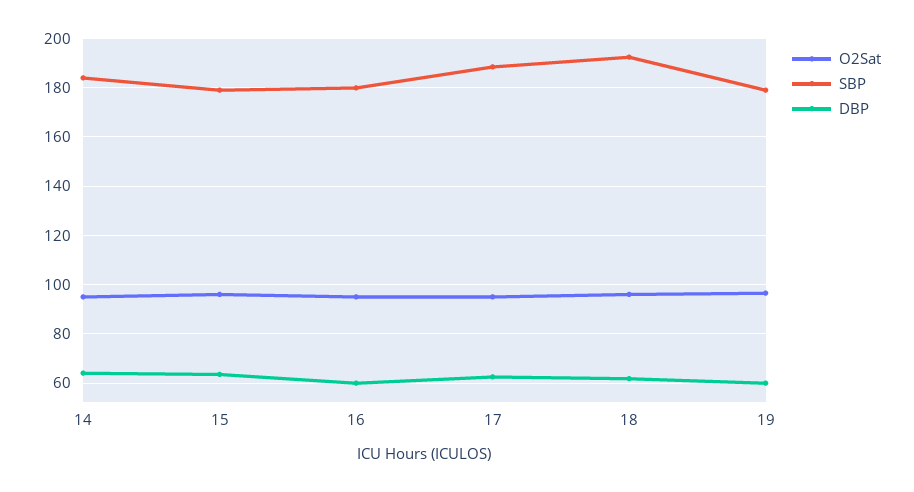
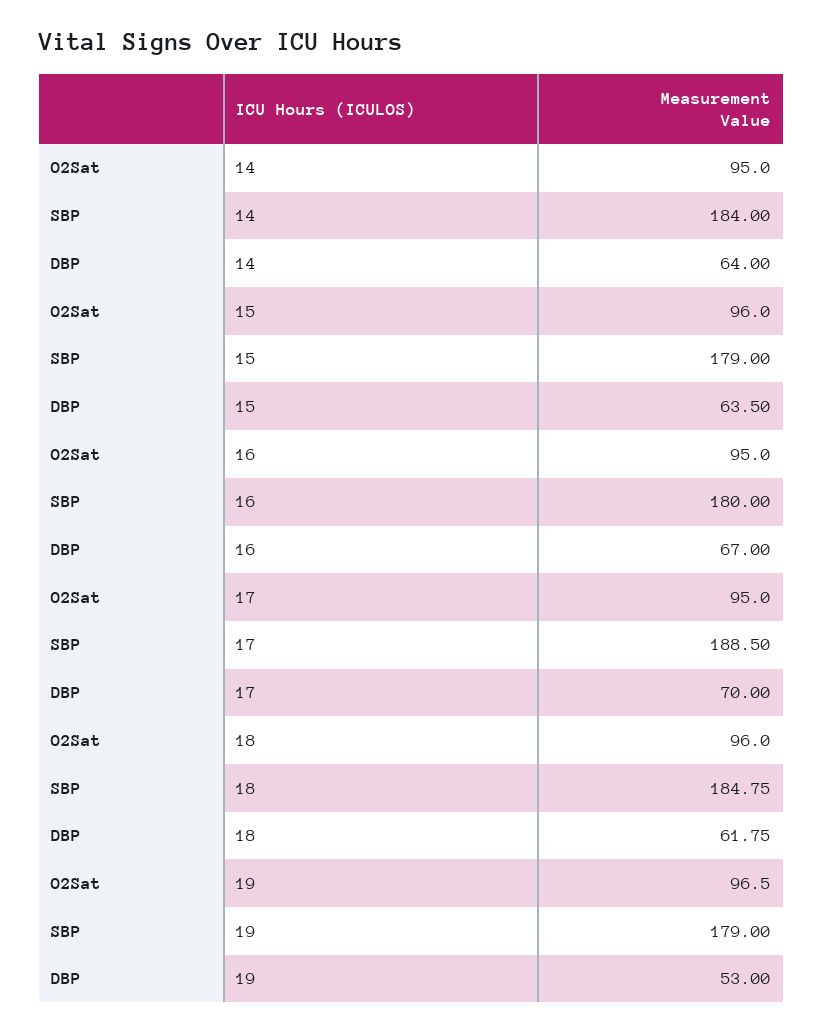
  {
    "O2Sat": {
      "14": 95,
      "15": 96,
      "16": 95,
      "17": 95,
      "18": 96,
      "19": 96.5
    },
    "SBP": {
      "14": 184,
      "15": 179,
      "16": 180,
      "17": 188.5,
-     "18": 192.5,
+     "18": 184.75,
      "19": 179
    },
    "DBP": {
      "14": 64,
      "15": 63.5,
-     "16": 60,
+     "16": 67,
-     "17": 62.5,
+     "17": 70,
      "18": 61.75,
-     "19": 60
+     "19": 53
    }
  }

